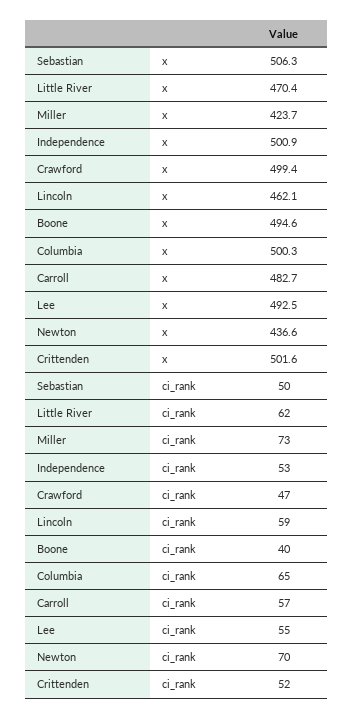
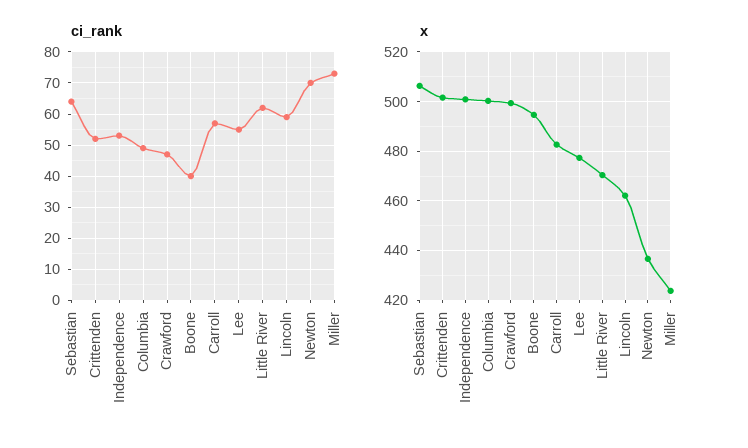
  {
    "x": {
      "Sebastian": 506.3,
      "Little River": 470.4,
      "Miller": 423.7,
      "Independence": 500.9,
      "Crawford": 499.4,
      "Lincoln": 462.1,
      "Boone": 494.6,
      "Columbia": 500.3,
      "Carroll": 482.7,
-     "Lee": 492.5,
+     "Lee": 477.5,
      "Newton": 436.6,
      "Crittenden": 501.6
    },
    "ci_rank": {
-     "Sebastian": 50,
+     "Sebastian": 65,
      "Little River": 62,
      "Miller": 73,
      "Independence": 53,
      "Crawford": 47,
      "Lincoln": 59,
      "Boone": 40,
-     "Columbia": 65,
+     "Columbia": 50,
      "Carroll": 57,
      "Lee": 55,
      "Newton": 70,
      "Crittenden": 52
    }
  }

